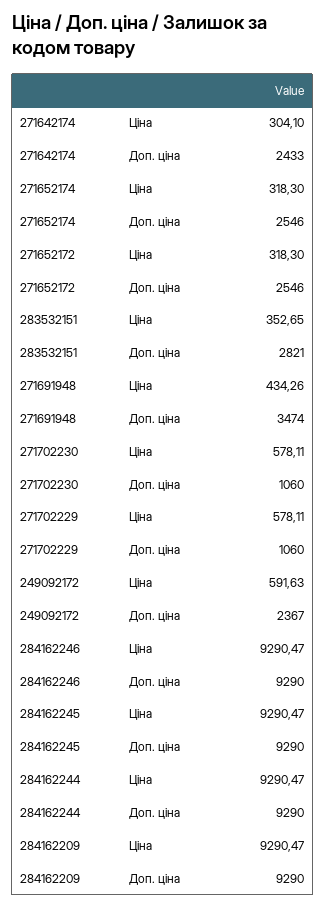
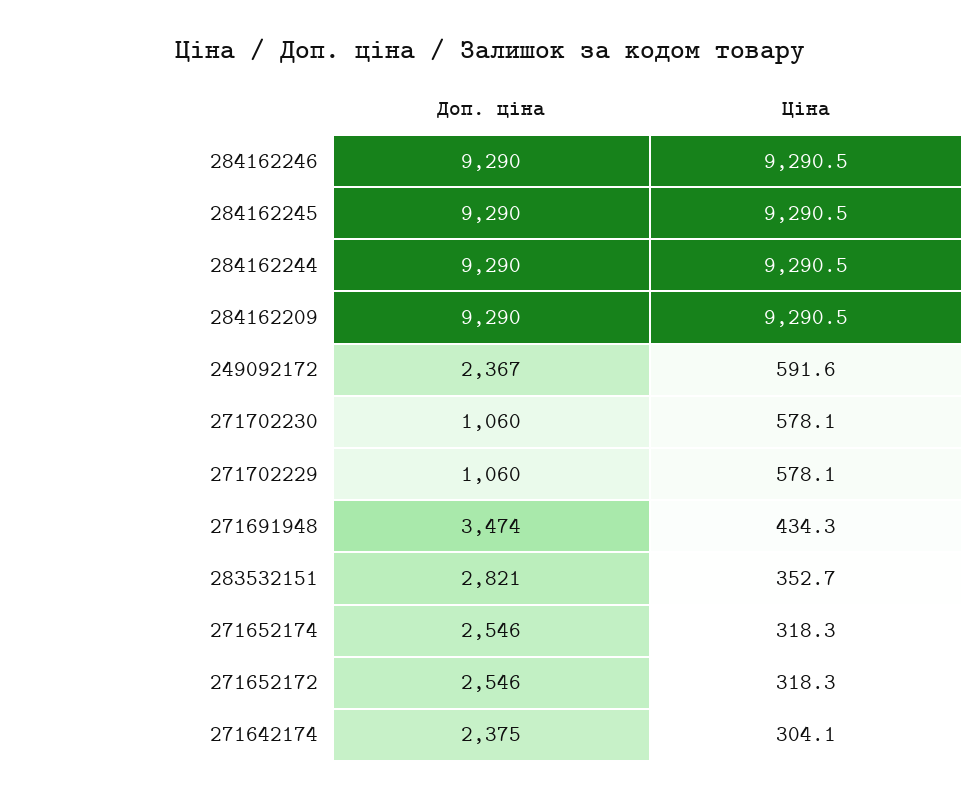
  {
    "271642174": {
      "Ціна": 304.1,
-     "Доп. ціна": 2433
+     "Доп. ціна": 2375
    },
    "271652174": {
      "Ціна": 318.3,
      "Доп. ціна": 2546
    },
    "271652172": {
      "Ціна": 318.3,
      "Доп. ціна": 2546
    },
    "283532151": {
      "Ціна": 352.65,
      "Доп. ціна": 2821
    },
    "271691948": {
      "Ціна": 434.26,
      "Доп. ціна": 3474
    },
    "271702230": {
      "Ціна": 578.11,
      "Доп. ціна": 1060
    },
    "271702229": {
      "Ціна": 578.11,
      "Доп. ціна": 1060
    },
    "249092172": {
      "Ціна": 591.63,
      "Доп. ціна": 2367
    },
    "284162246": {
      "Ціна": 9290.47,
      "Доп. ціна": 9290
    },
    "284162245": {
      "Ціна": 9290.47,
      "Доп. ціна": 9290
    },
    "284162244": {
      "Ціна": 9290.47,
      "Доп. ціна": 9290
    },
    "284162209": {
      "Ціна": 9290.47,
      "Доп. ціна": 9290
    }
  }

